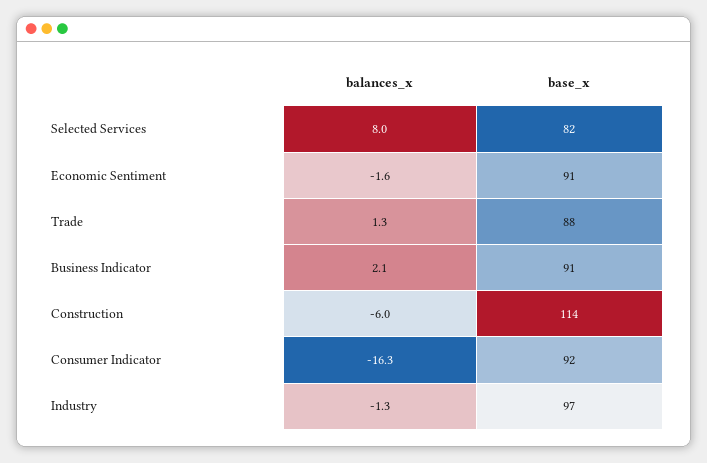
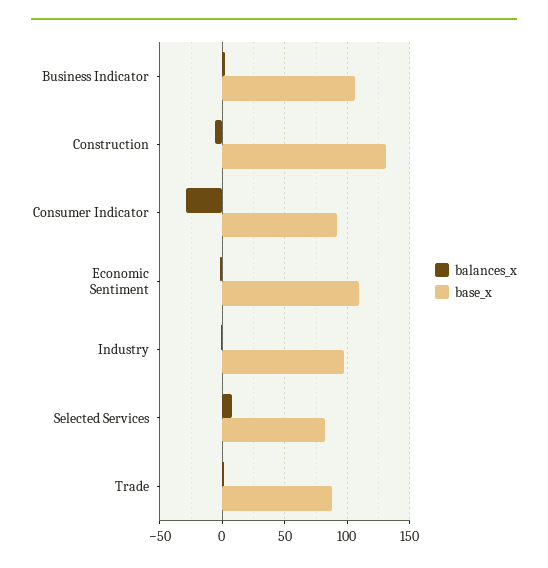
  {
    "balances_x": {
      "Selected Services": 8,
      "Economic Sentiment": -1.6,
      "Trade": 1.3,
      "Business Indicator": 2.1,
      "Construction": -6,
-     "Consumer Indicator": -16.3,
+     "Consumer Indicator": -30,
      "Industry": -1.3
    },
    "base_x": {
      "Selected Services": 82,
-     "Economic Sentiment": 91,
+     "Economic Sentiment": 110,
      "Trade": 88,
-     "Business Indicator": 91,
+     "Business Indicator": 105,
-     "Construction": 114,
+     "Construction": 130,
      "Consumer Indicator": 92,
      "Industry": 97
    }
  }

